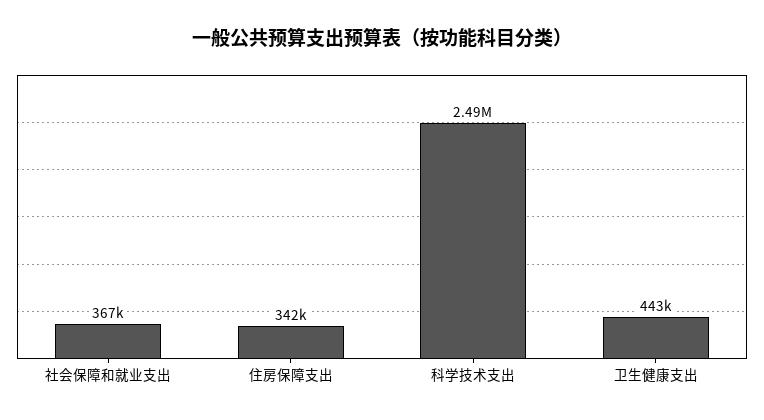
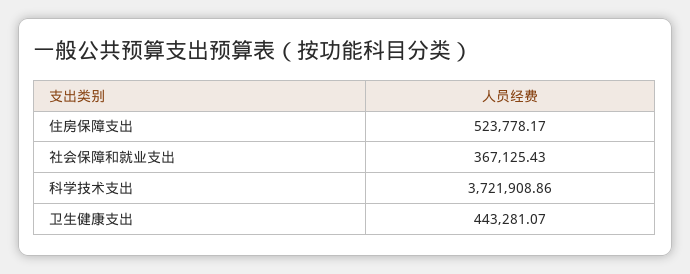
  {
    "社会保障和就业支出": 367125.43,
-   "住房保障支出": 342000,
+   "住房保障支出": 523778.17,
-   "科学技术支出": 2490000,
+   "科学技术支出": 3721908.86,
    "卫生健康支出": 443281.07
  }

